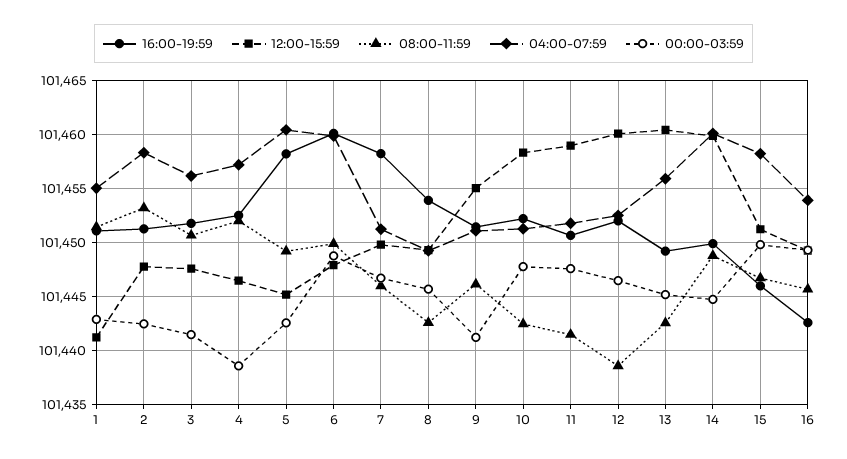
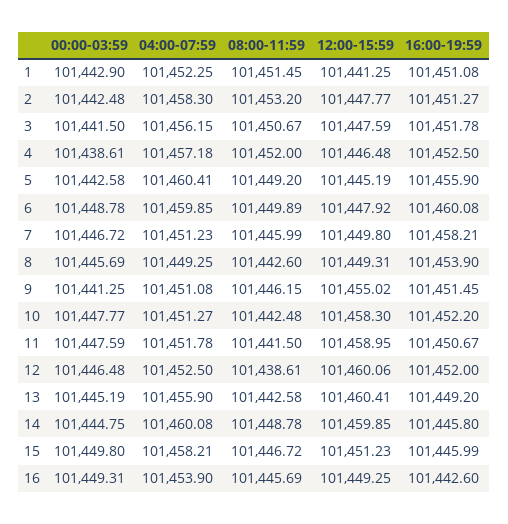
  {
    "16:00-19:59": {
      "1": 101451.08,
      "2": 101451.27,
      "3": 101451.78,
      "4": 101452.5,
-     "5": 101458,
+     "5": 101455.9,
      "6": 101460.08,
      "7": 101458.21,
      "8": 101453.9,
      "9": 101451.45,
      "10": 101452.2,
      "11": 101450.67,
      "12": 101452,
      "13": 101449.2,
-     "14": 101450,
+     "14": 101445.8,
      "15": 101445.99,
      "16": 101442.6
    },
    "12:00-15:59": {
      "1": 101441.25,
      "2": 101447.77,
      "3": 101447.59,
      "4": 101446.48,
      "5": 101445.19,
      "6": 101447.92,
      "7": 101449.8,
      "8": 101449.31,
      "9": 101455.02,
      "10": 101458.3,
      "11": 101458.95,
      "12": 101460.06,
      "13": 101460.41,
      "14": 101459.85,
      "15": 101451.23,
      "16": 101449.25
    },
    "08:00-11:59": {
      "1": 101451.45,
      "2": 101453.2,
      "3": 101450.67,
      "4": 101452,
      "5": 101449.2,
      "6": 101449.89,
      "7": 101445.99,
      "8": 101442.6,
      "9": 101446.15,
      "10": 101442.48,
      "11": 101441.5,
      "12": 101438.61,
      "13": 101442.58,
      "14": 101448.78,
      "15": 101446.72,
      "16": 101445.69
    },
    "04:00-07:59": {
-     "1": 101455,
+     "1": 101452.25,
      "2": 101458.3,
      "3": 101456.15,
      "4": 101457.18,
      "5": 101460.41,
      "6": 101459.85,
      "7": 101451.23,
      "8": 101449.25,
      "9": 101451.08,
      "10": 101451.27,
      "11": 101451.78,
      "12": 101452.5,
      "13": 101455.9,
      "14": 101460.08,
      "15": 101458.21,
      "16": 101453.9
    },
    "00:00-03:59": {
      "1": 101442.9,
      "2": 101442.48,
      "3": 101441.5,
      "4": 101438.61,
      "5": 101442.58,
      "6": 101448.78,
      "7": 101446.72,
      "8": 101445.69,
      "9": 101441.25,
      "10": 101447.77,
      "11": 101447.59,
      "12": 101446.48,
      "13": 101445.19,
      "14": 101444.75,
      "15": 101449.8,
      "16": 101449.31
    }
  }

